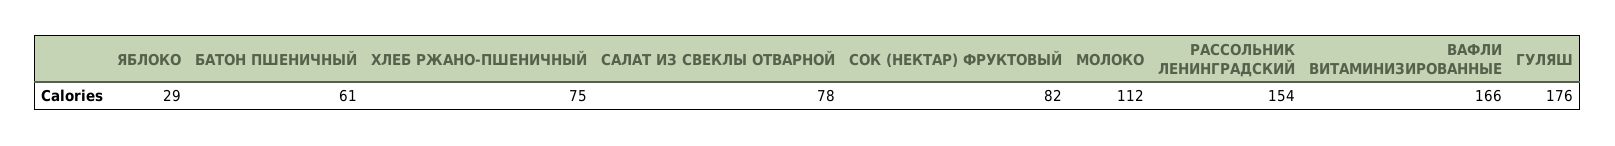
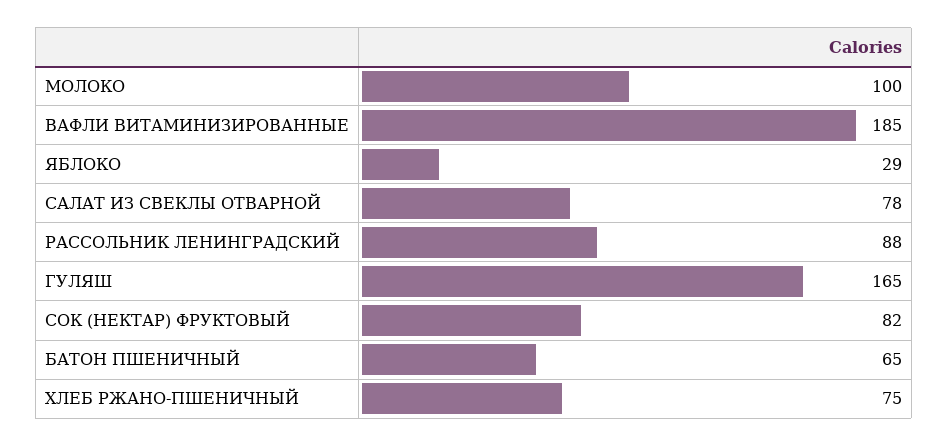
  {
    "ЯБЛОКО": 29,
-   "БАТОН ПШЕНИЧНЫЙ": 61,
+   "БАТОН ПШЕНИЧНЫЙ": 65,
    "ХЛЕБ РЖАНО-ПШЕНИЧНЫЙ": 75,
    "САЛАТ ИЗ СВЕКЛЫ ОТВАРНОЙ": 78,
    "СОК (НЕКТАР) ФРУКТОВЫЙ": 82,
-   "МОЛОКО": 112,
+   "МОЛОКО": 100,
-   "РАССОЛЬНИК ЛЕНИНГРАДСКИЙ": 154,
+   "РАССОЛЬНИК ЛЕНИНГРАДСКИЙ": 88,
-   "ВАФЛИ ВИТАМИНИЗИРОВАННЫЕ": 166,
+   "ВАФЛИ ВИТАМИНИЗИРОВАННЫЕ": 185,
-   "ГУЛЯШ": 176
+   "ГУЛЯШ": 165
  }

